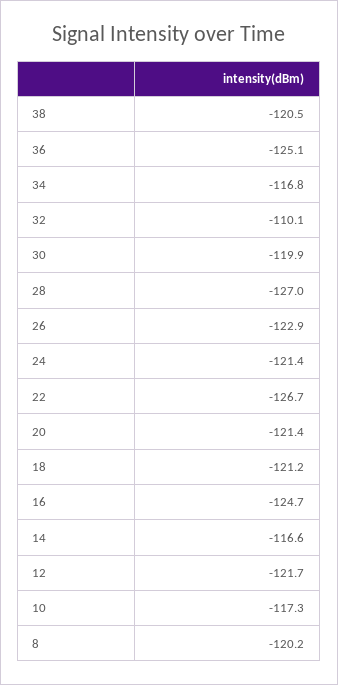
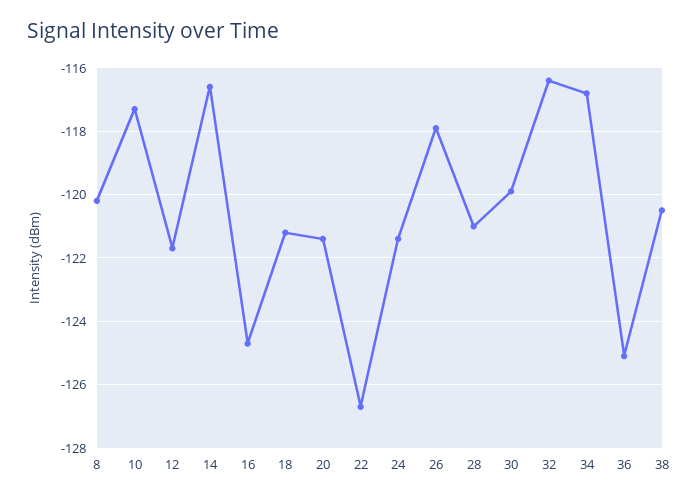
  {
    "38": -120.5,
    "36": -125.1,
    "34": -116.8,
-   "32": -110.1,
+   "32": -116.5,
    "30": -119.9,
-   "28": -127,
+   "28": -121,
-   "26": -122.9,
+   "26": -118,
    "24": -121.4,
    "22": -126.7,
    "20": -121.4,
    "18": -121.2,
    "16": -124.7,
    "14": -116.6,
    "12": -121.7,
    "10": -117.3,
    "8": -120.2
  }

